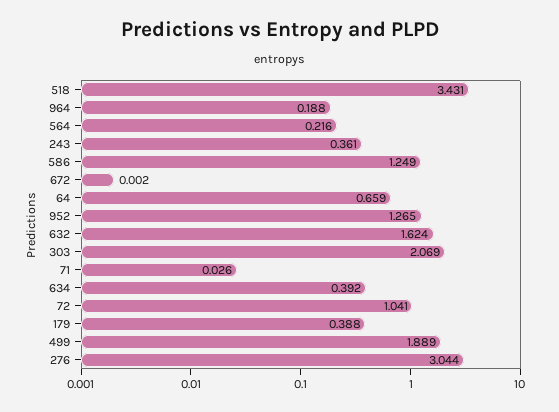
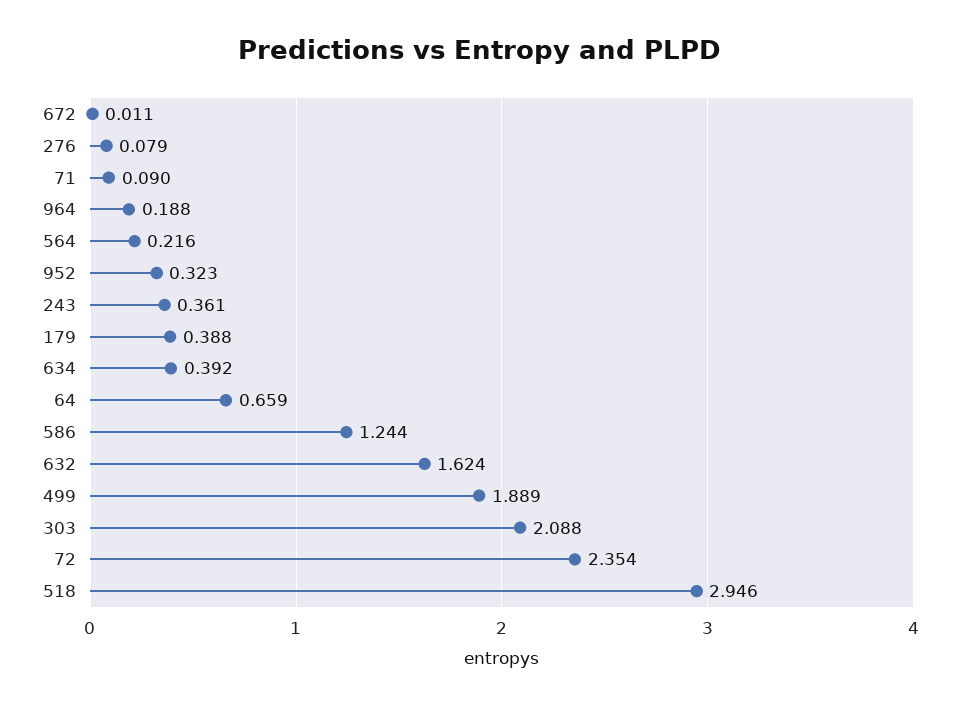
  {
-   "518": 3.431,
+   "518": 2.946,
    "964": 0.188,
    "564": 0.216,
    "243": 0.361,
-   "586": 1.249,
+   "586": 1.244,
-   "672": 0.002,
+   "672": 0.011,
    "64": 0.659,
-   "952": 1.265,
+   "952": 0.323,
    "632": 1.624,
-   "303": 2.069,
+   "303": 2.088,
-   "71": 0.026,
+   "71": 0.09,
    "634": 0.392,
-   "72": 1.041,
+   "72": 2.354,
    "179": 0.388,
    "499": 1.889,
-   "276": 3.044
+   "276": 0.079
  }

